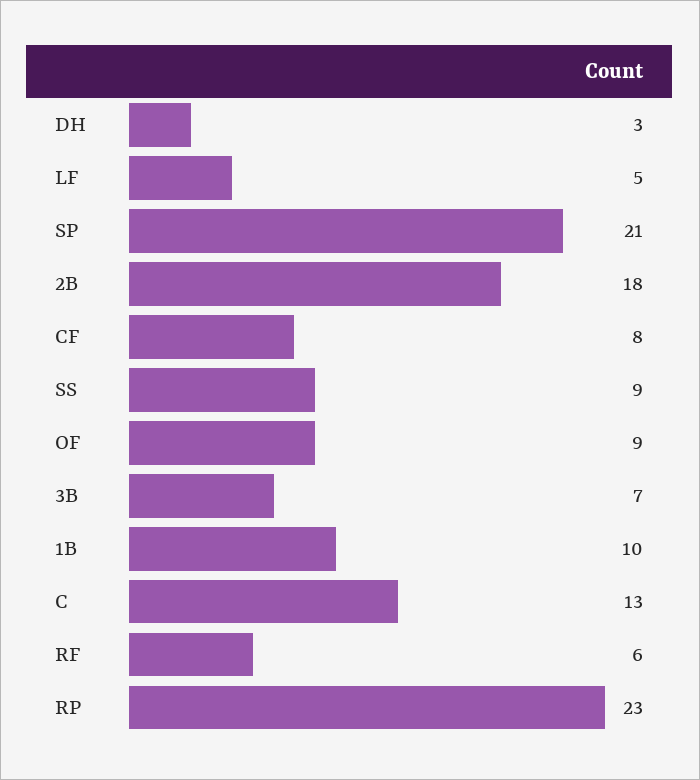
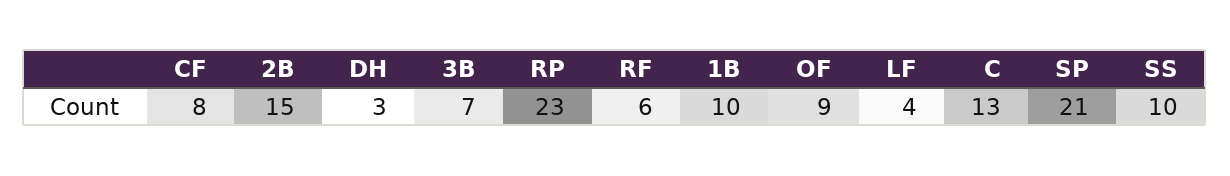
  {
    "DH": 3,
-   "LF": 5,
+   "LF": 4,
    "SP": 21,
-   "2B": 18,
+   "2B": 15,
    "CF": 8,
-   "SS": 9,
+   "SS": 10,
    "OF": 9,
    "3B": 7,
    "1B": 10,
    "C": 13,
    "RF": 6,
    "RP": 23
  }

